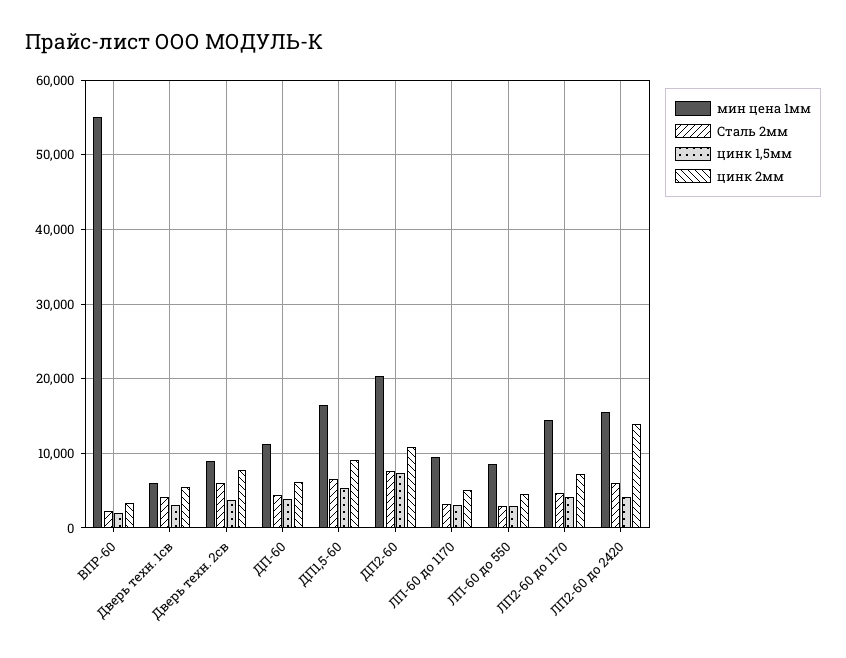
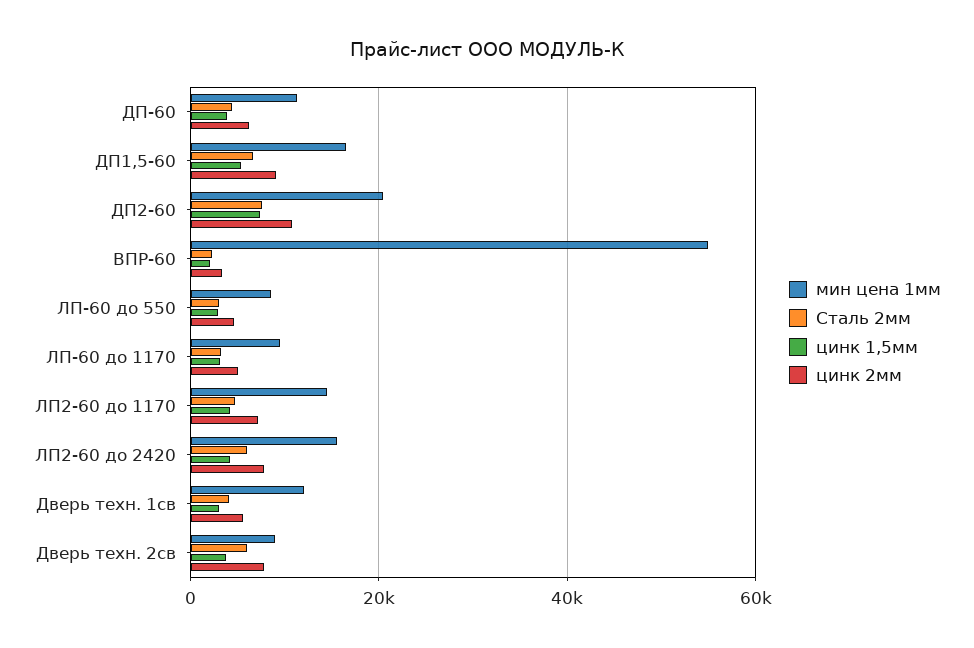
  {
    "мин цена 1мм": {
      "ВПР-60": 55000,
-     "Дверь техн. 1св": 6000,
+     "Дверь техн. 1св": 12000,
      "Дверь техн. 2св": 9000,
      "ДП-60": 11000,
      "ДП1,5-60": 17000,
      "ДП2-60": 20000,
      "ЛП-60 до 1170": 10000,
      "ЛП-60 до 550": 9000,
      "ЛП2-60 до 1170": 15000,
      "ЛП2-60 до 2420": 16000
    },
    "Сталь 2мм": {
      "ВПР-60": 2000,
      "Дверь техн. 1св": 4000,
      "Дверь техн. 2св": 6000,
      "ДП-60": 4000,
      "ДП1,5-60": 7000,
      "ДП2-60": 8000,
      "ЛП-60 до 1170": 3000,
      "ЛП-60 до 550": 3000,
      "ЛП2-60 до 1170": 5000,
      "ЛП2-60 до 2420": 6000
    },
    "цинк 1,5мм": {
      "ВПР-60": 2000,
      "Дверь техн. 1св": 3000,
      "Дверь техн. 2св": 4000,
      "ДП-60": 4000,
      "ДП1,5-60": 5000,
      "ДП2-60": 7000,
      "ЛП-60 до 1170": 3000,
      "ЛП-60 до 550": 3000,
      "ЛП2-60 до 1170": 4000,
      "ЛП2-60 до 2420": 4000
    },
    "цинк 2мм": {
      "ВПР-60": 3000,
      "Дверь техн. 1св": 6000,
      "Дверь техн. 2св": 8000,
      "ДП-60": 6000,
      "ДП1,5-60": 9000,
      "ДП2-60": 11000,
      "ЛП-60 до 1170": 5000,
      "ЛП-60 до 550": 5000,
      "ЛП2-60 до 1170": 7000,
-     "ЛП2-60 до 2420": 14000
+     "ЛП2-60 до 2420": 8000
    }
  }

